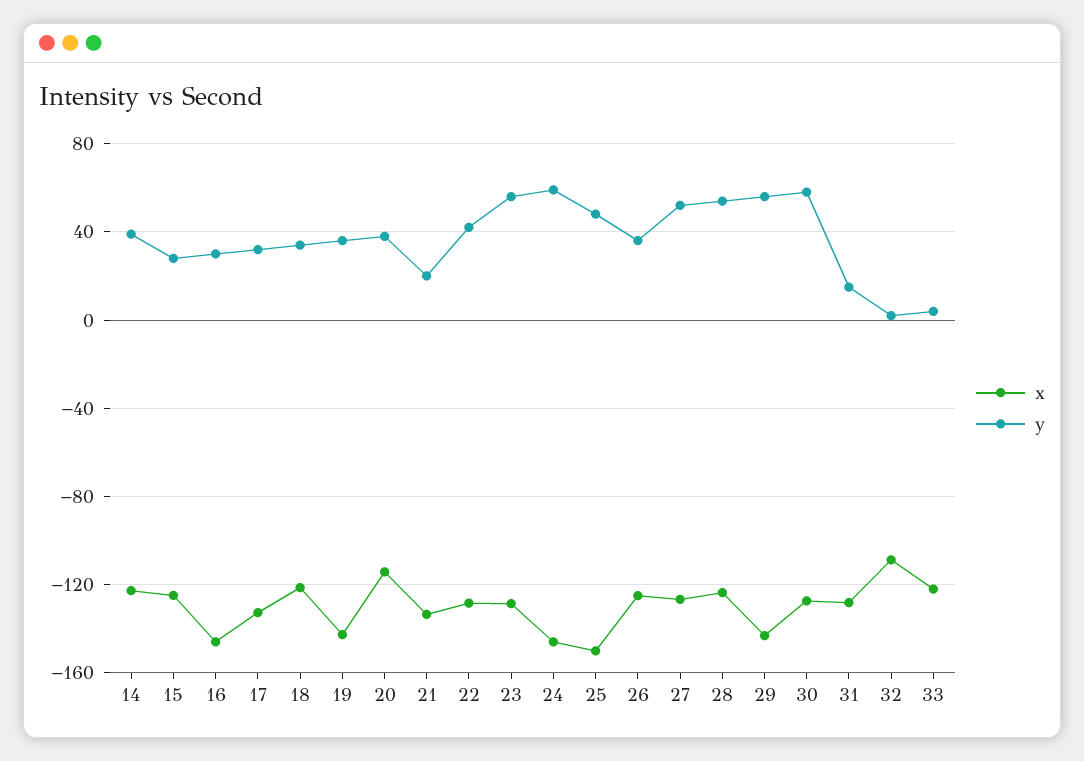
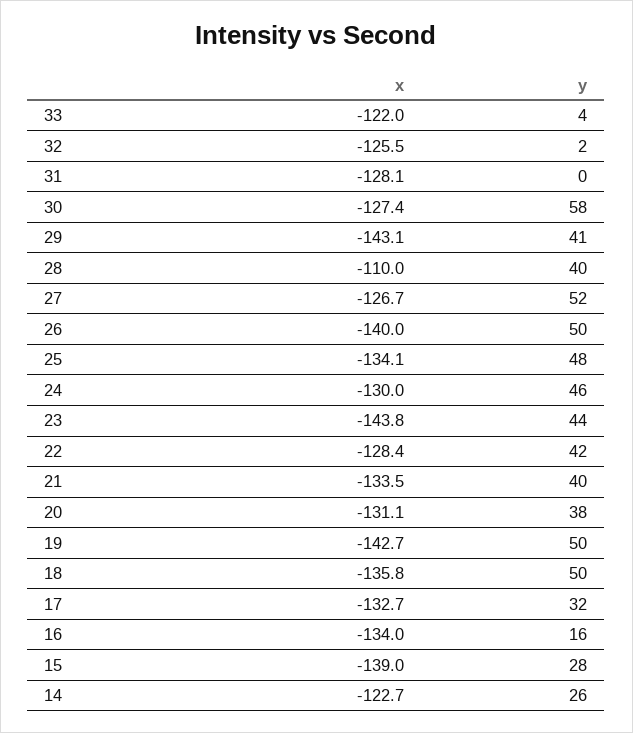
  {
    "x": {
      "14": -122.7,
-     "15": -125,
+     "15": -139,
-     "16": -145,
+     "16": -134,
      "17": -132.7,
-     "18": -120,
+     "18": -135.8,
      "19": -142.7,
-     "20": -115,
+     "20": -131.1,
      "21": -133.5,
      "22": -128.4,
-     "23": -130,
+     "23": -143.8,
-     "24": -145,
+     "24": -130,
-     "25": -150,
+     "25": -134.1,
-     "26": -125,
+     "26": -140,
      "27": -126.7,
-     "28": -125,
+     "28": -110,
      "29": -143.1,
      "30": -127.4,
      "31": -128.1,
-     "32": -110,
+     "32": -125.5,
      "33": -122
    },
    "y": {
-     "14": 40,
+     "14": 26,
      "15": 28,
-     "16": 30,
+     "16": 16,
      "17": 32,
-     "18": 35,
+     "18": 50,
-     "19": 35,
+     "19": 50,
      "20": 38,
-     "21": 20,
+     "21": 40,
      "22": 42,
-     "23": 55,
+     "23": 44,
-     "24": 60,
+     "24": 46,
      "25": 48,
-     "26": 35,
+     "26": 50,
      "27": 52,
-     "28": 55,
+     "28": 40,
-     "29": 55,
+     "29": 41,
      "30": 58,
-     "31": 15,
+     "31": 0,
      "32": 2,
      "33": 4
    }
  }

